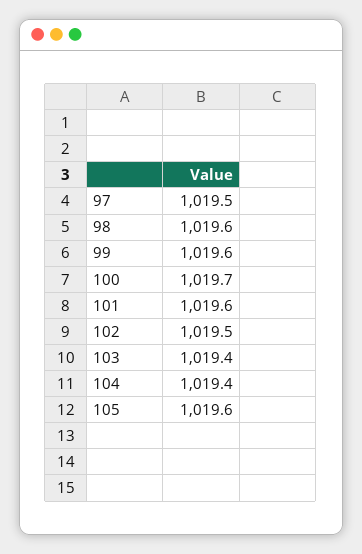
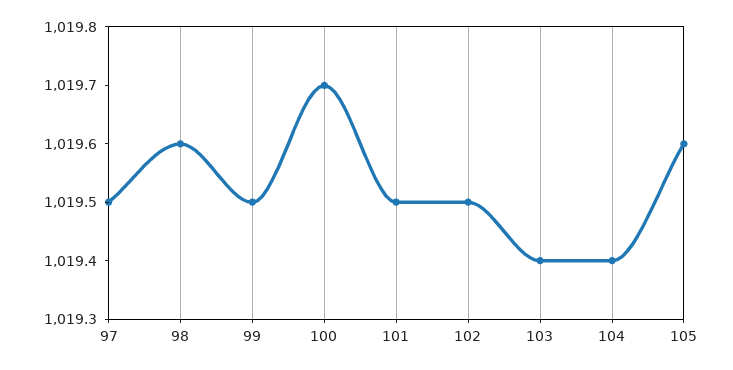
  {
    "97": 1019.5,
    "98": 1019.6,
-   "99": 1019.6,
+   "99": 1019.5,
    "100": 1019.7,
-   "101": 1019.6,
+   "101": 1019.5,
    "102": 1019.5,
    "103": 1019.4,
    "104": 1019.4,
    "105": 1019.6
  }

